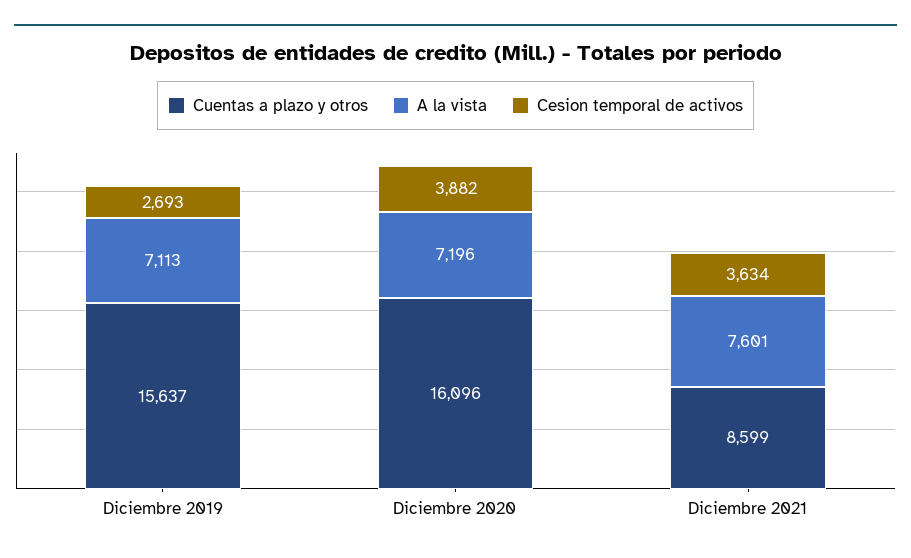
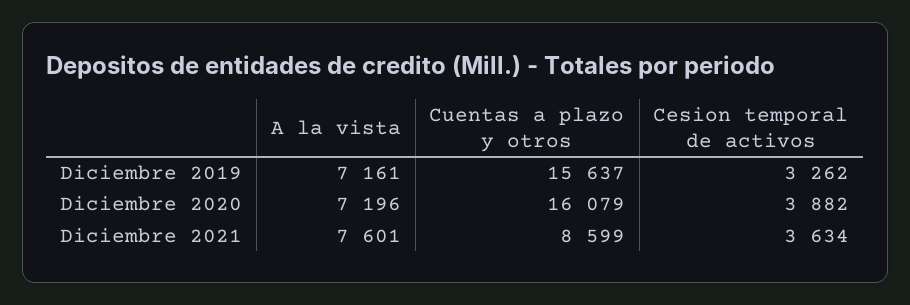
  {
    "Cuentas a plazo y otros": {
      "Diciembre 2019": 15637,
-     "Diciembre 2020": 16096,
+     "Diciembre 2020": 16079,
      "Diciembre 2021": 8599
    },
    "A la vista": {
-     "Diciembre 2019": 7113,
+     "Diciembre 2019": 7161,
      "Diciembre 2020": 7196,
      "Diciembre 2021": 7601
    },
    "Cesion temporal de activos": {
-     "Diciembre 2019": 2693,
+     "Diciembre 2019": 3262,
      "Diciembre 2020": 3882,
      "Diciembre 2021": 3634
    }
  }

